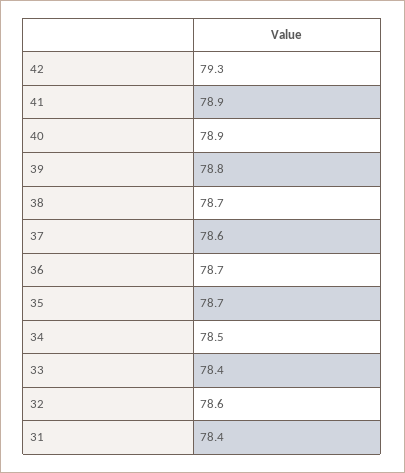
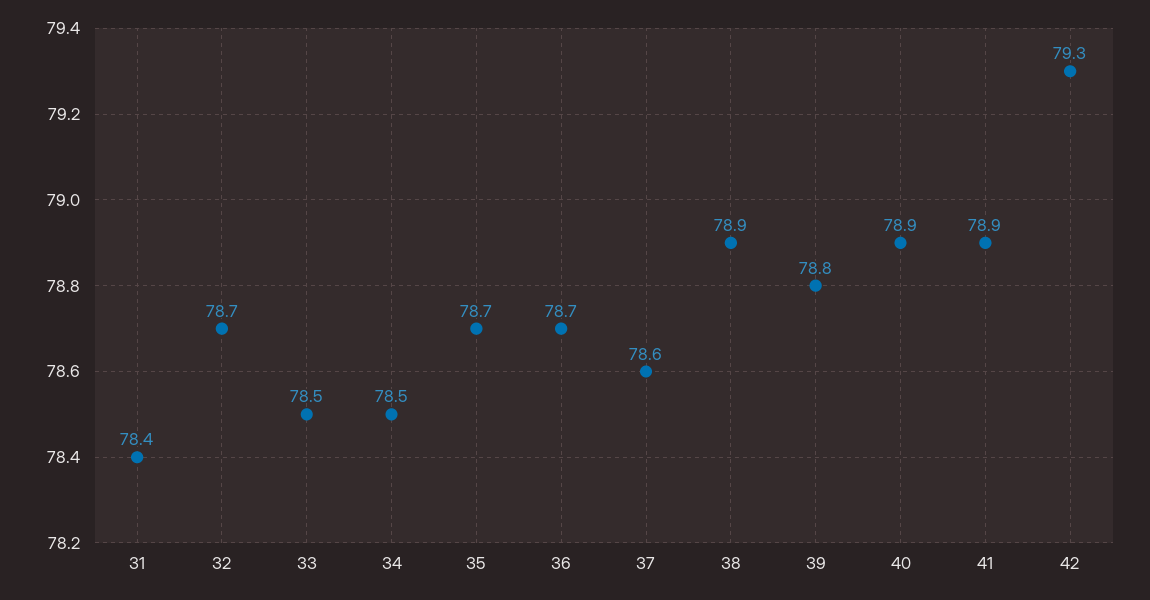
  {
    "42": 79.3,
    "41": 78.9,
    "40": 78.9,
    "39": 78.8,
-   "38": 78.7,
+   "38": 78.9,
    "37": 78.6,
    "36": 78.7,
    "35": 78.7,
    "34": 78.5,
-   "33": 78.4,
+   "33": 78.5,
-   "32": 78.6,
+   "32": 78.7,
    "31": 78.4
  }

